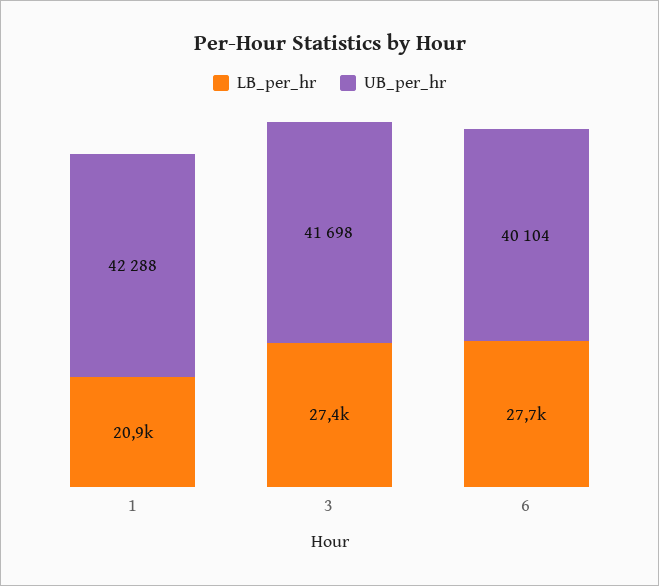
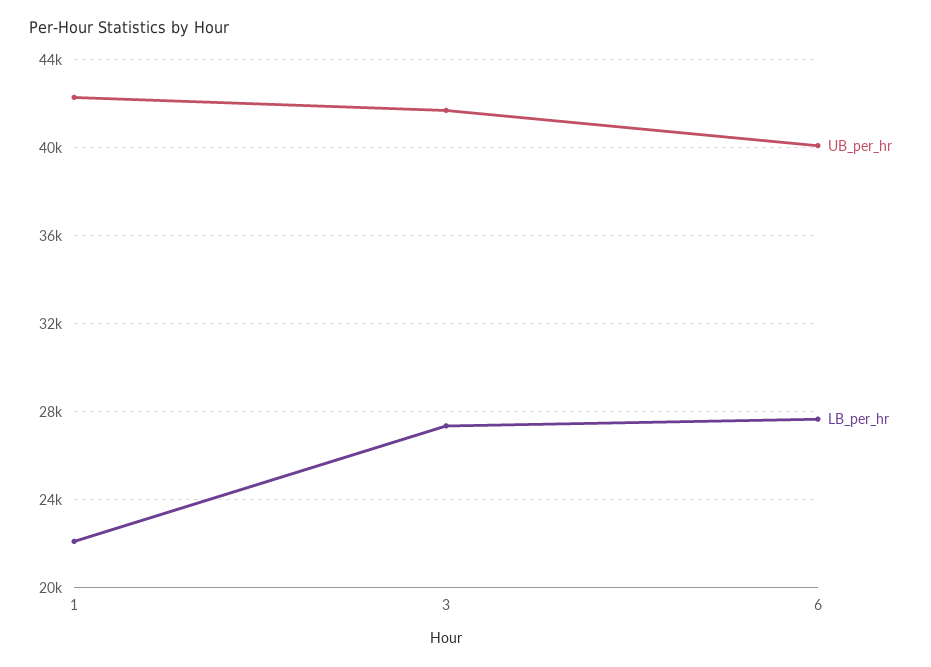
  {
    "LB_per_hr": {
-     "1": 20900,
+     "1": 22000,
      "3": 27400,
      "6": 27700
    },
    "UB_per_hr": {
      "1": 42288,
      "3": 41698,
      "6": 40104
    }
  }

